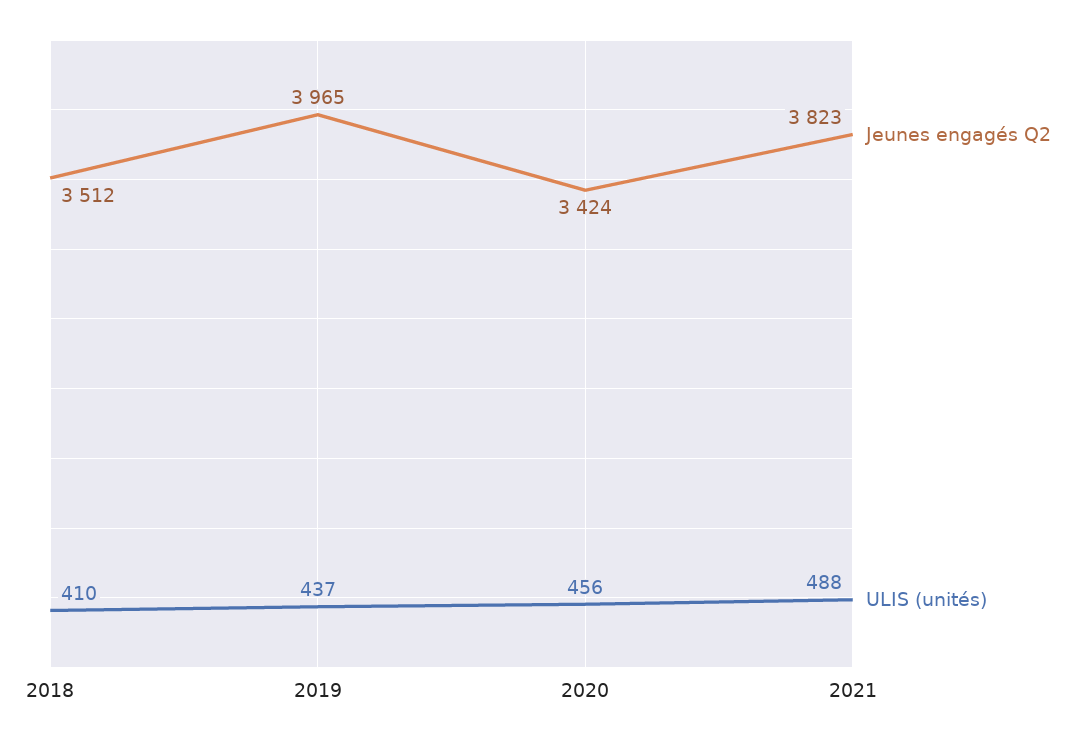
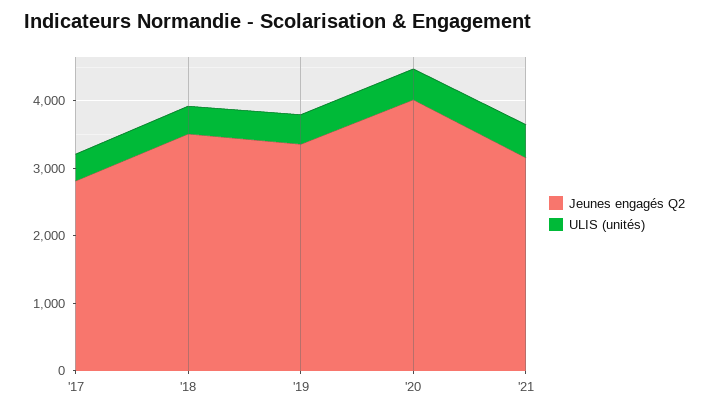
  {
    "Jeunes engagés Q2": {
      "2018": 3512,
-     "2019": 3965,
+     "2019": 3400,
-     "2020": 3424,
+     "2020": 4000,
-     "2021": 3823
+     "2021": 3200,
+     "'17": 2800
    },
    "ULIS (unités)": {
      "2018": 410,
      "2019": 437,
      "2020": 456,
-     "2021": 488
+     "2021": 488,
+     "'17": 400
    }
  }

